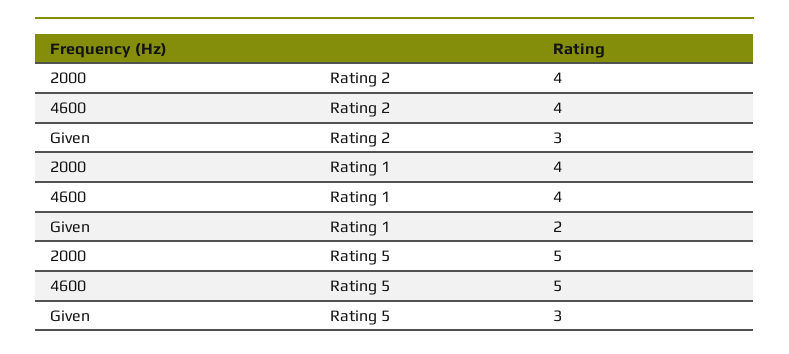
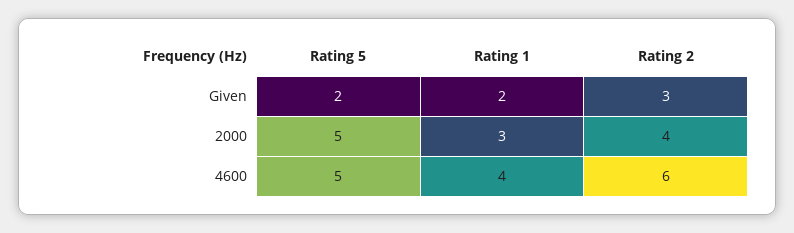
  {
    "2000": {
      "Rating 2": 4,
-     "Rating 1": 4,
+     "Rating 1": 3,
      "Rating 5": 5
    },
    "4600": {
-     "Rating 2": 4,
+     "Rating 2": 6,
      "Rating 1": 4,
      "Rating 5": 5
    },
    "Given": {
      "Rating 2": 3,
      "Rating 1": 2,
-     "Rating 5": 3
+     "Rating 5": 2
    }
  }

